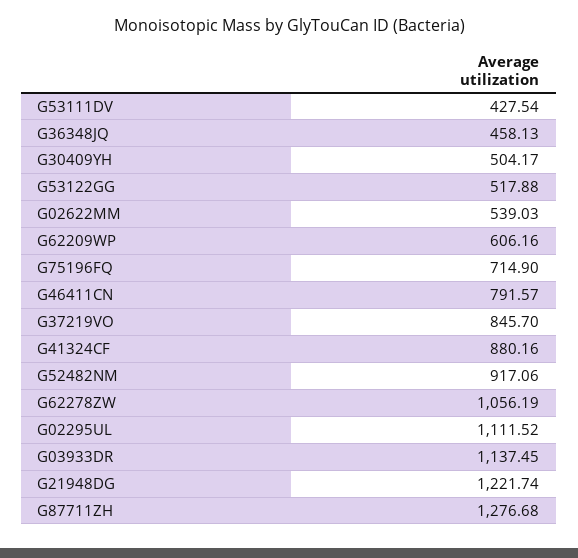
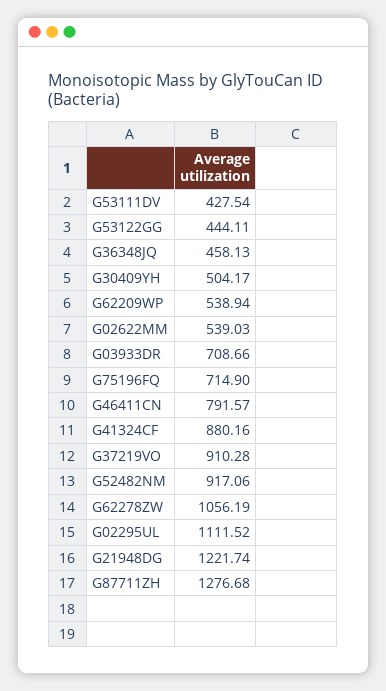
  {
    "G53111DV": 427.54,
    "G36348JQ": 458.13,
    "G30409YH": 504.17,
-   "G53122GG": 517.88,
+   "G53122GG": 444.11,
    "G02622MM": 539.03,
-   "G62209WP": 606.16,
+   "G62209WP": 538.94,
    "G75196FQ": 714.9,
    "G46411CN": 791.57,
-   "G37219VO": 845.7,
+   "G37219VO": 910.28,
    "G41324CF": 880.16,
    "G52482NM": 917.06,
    "G62278ZW": 1056.19,
    "G02295UL": 1111.52,
-   "G03933DR": 1137.45,
+   "G03933DR": 708.66,
    "G21948DG": 1221.74,
    "G87711ZH": 1276.68
  }

